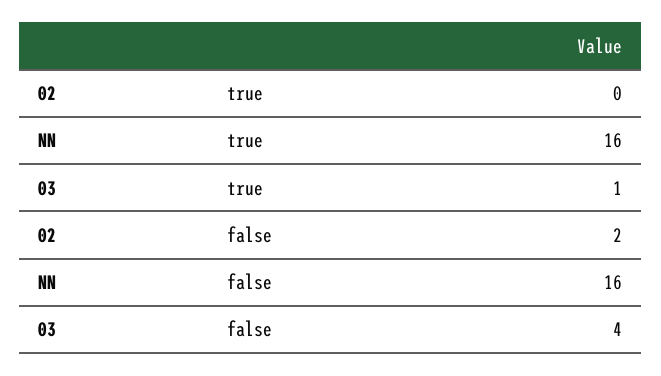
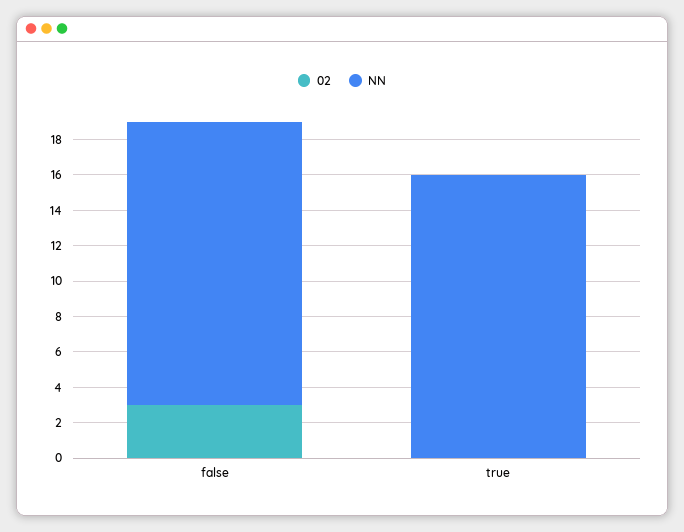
  {
    "02": {
      "true": 0,
-     "false": 2
+     "false": 3
    },
    "NN": {
      "true": 16,
      "false": 16
-   },
+   }
-   "03": {
-     "true": 1,
-     "false": 4
-   }
  }

